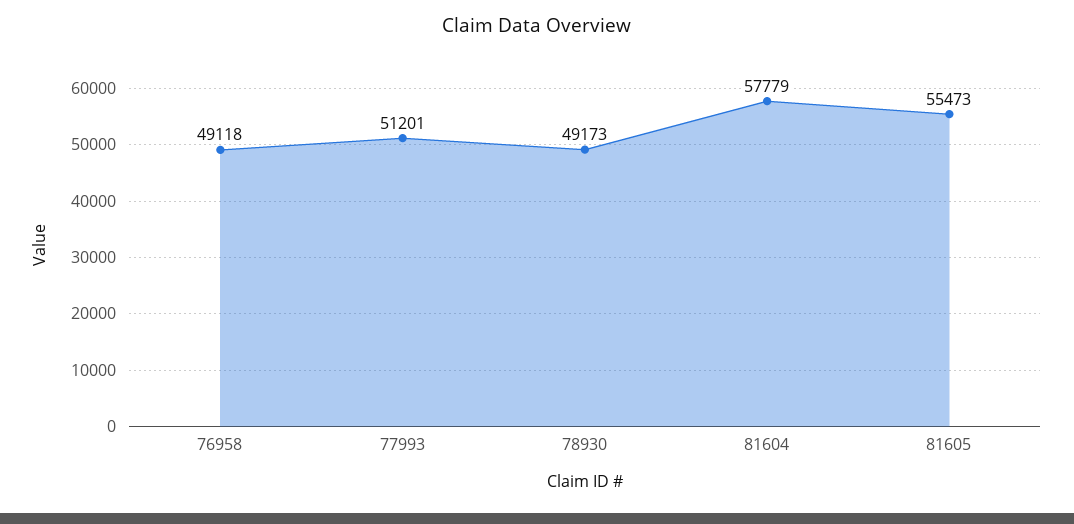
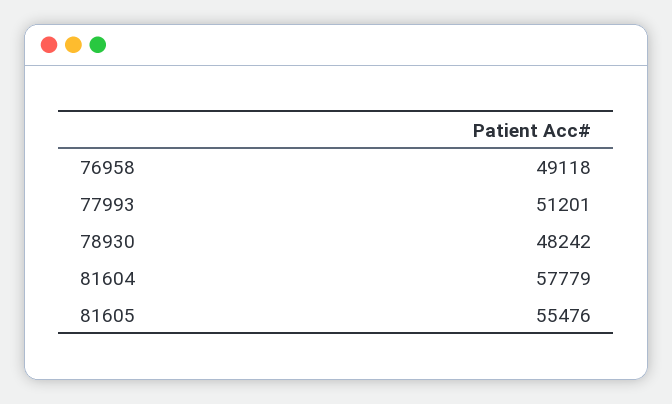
  {
    "76958": 49118,
    "77993": 51201,
-   "78930": 49173,
+   "78930": 48242,
    "81604": 57779,
-   "81605": 55473
+   "81605": 55476
  }

